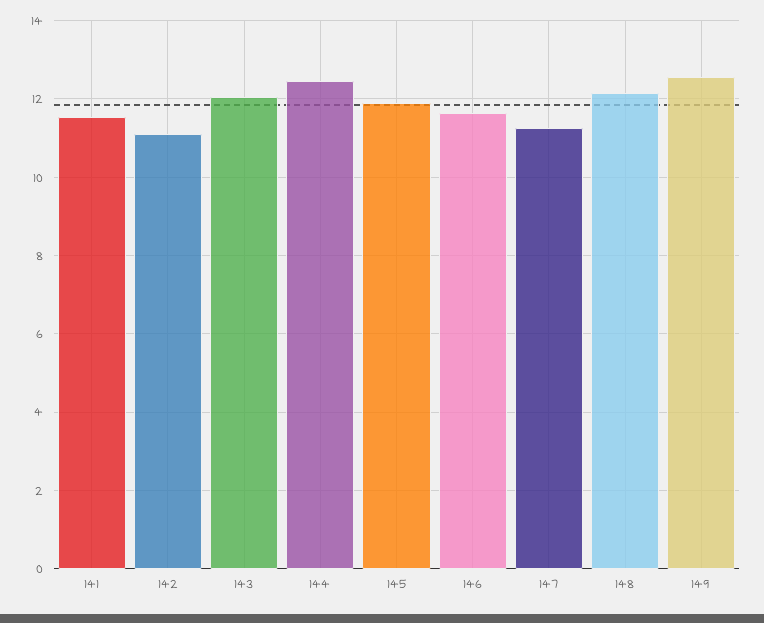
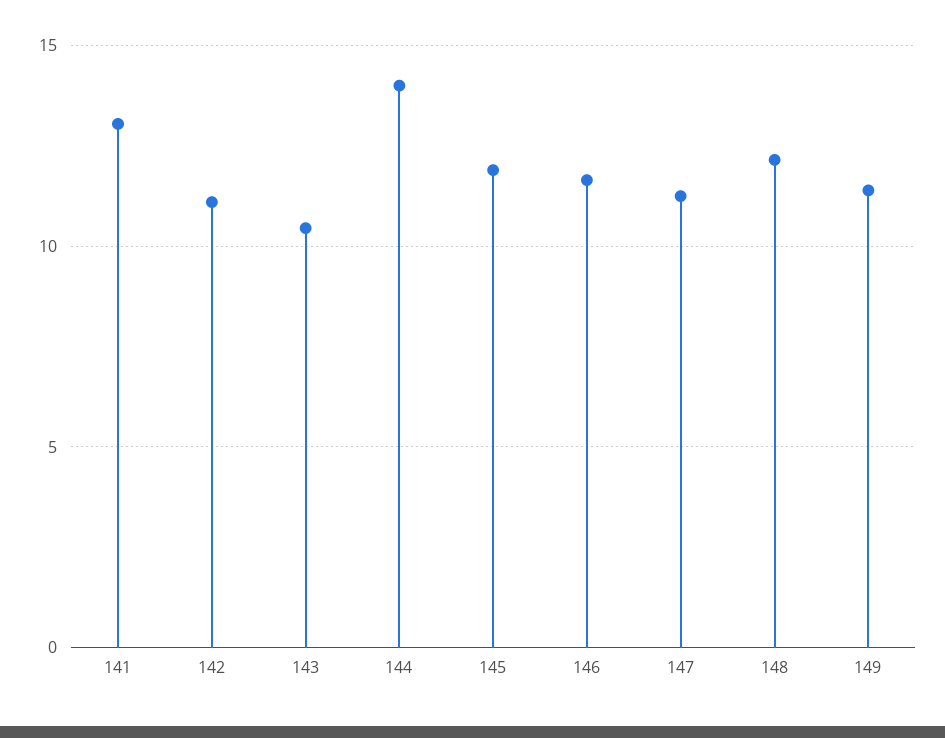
  {
-   "141": 11.6,
+   "141": 13,
    "142": 11.2,
-   "143": 12,
+   "143": 10.5,
-   "144": 12.4,
+   "144": 14,
    "145": 12,
    "146": 11.6,
    "147": 11.2,
    "148": 12.2,
-   "149": 12.6
+   "149": 11.5
  }

